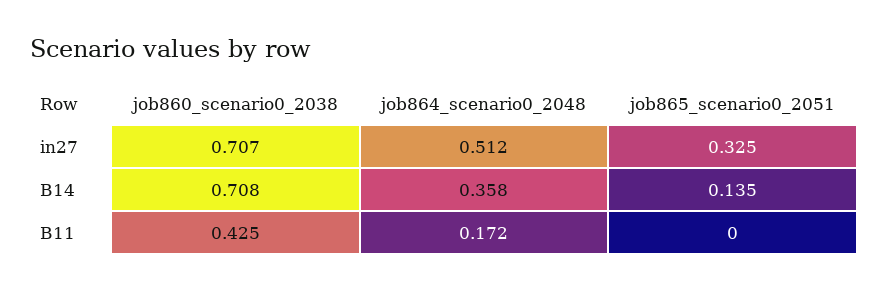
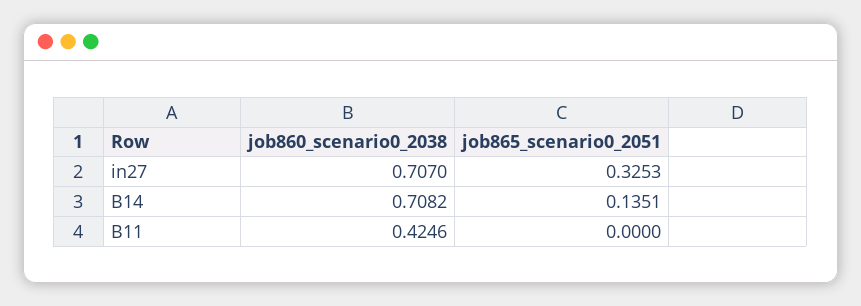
  {
    "job860_scenario0_2038": {
      "in27": 0.707,
      "B14": 0.7082,
      "B11": 0.4246
    },
-   "job864_scenario0_2048": {
-     "in27": 0.512,
-     "B14": 0.358,
-     "B11": 0.172
-   },
    "job865_scenario0_2051": {
      "in27": 0.3253,
      "B14": 0.1351,
      "B11": 0
    }
  }

